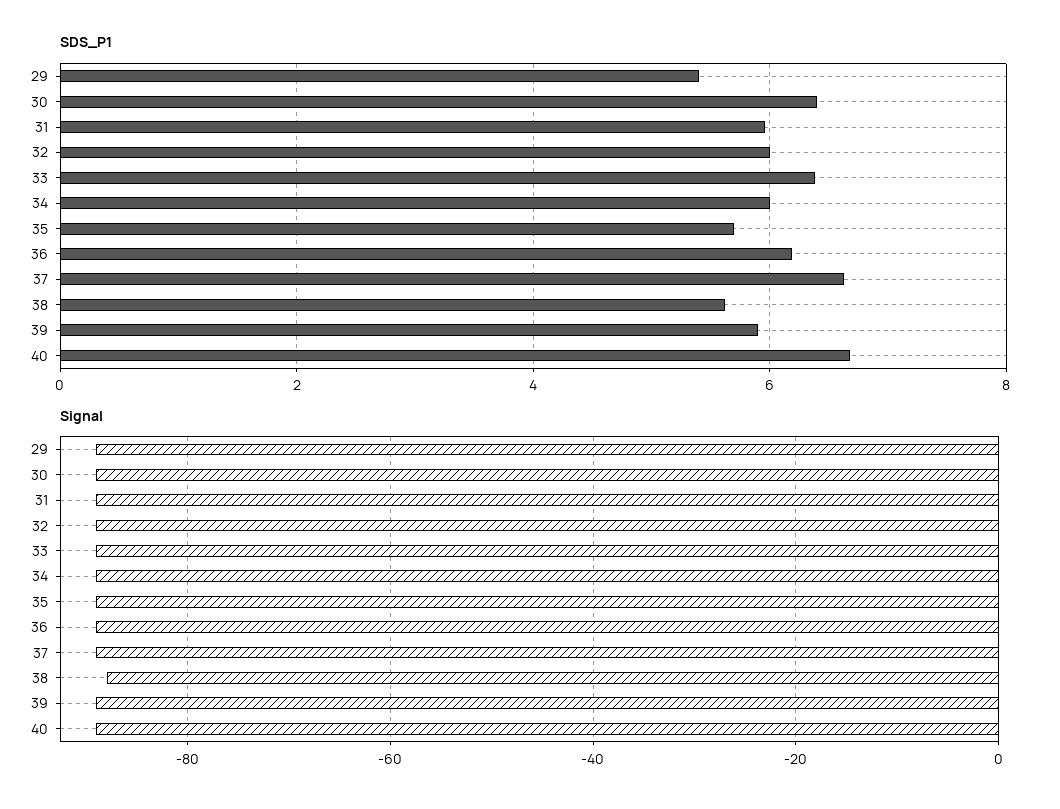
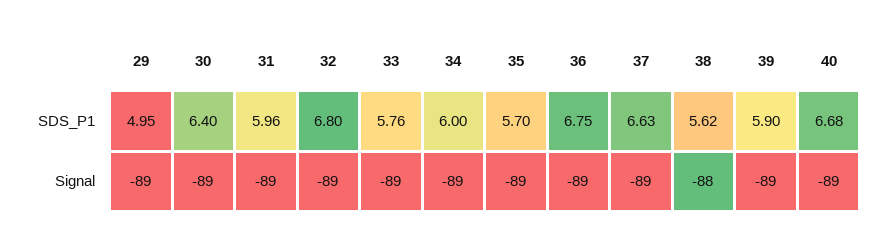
  {
    "SDS_P1": {
-     "29": 5.4,
+     "29": 4.95,
      "30": 6.4,
      "31": 5.96,
-     "32": 6,
+     "32": 6.8,
-     "33": 6.4,
+     "33": 5.76,
      "34": 6,
      "35": 5.7,
-     "36": 6.2,
+     "36": 6.75,
      "37": 6.63,
      "38": 5.62,
      "39": 5.9,
      "40": 6.68
    },
    "Signal": {
      "29": -89,
      "30": -89,
      "31": -89,
      "32": -89,
      "33": -89,
      "34": -89,
      "35": -89,
      "36": -89,
      "37": -89,
      "38": -88,
      "39": -89,
      "40": -89
    }
  }

